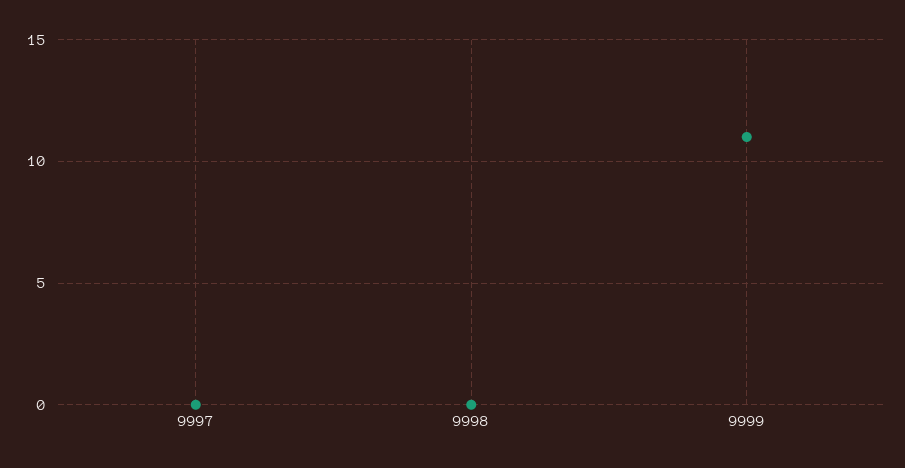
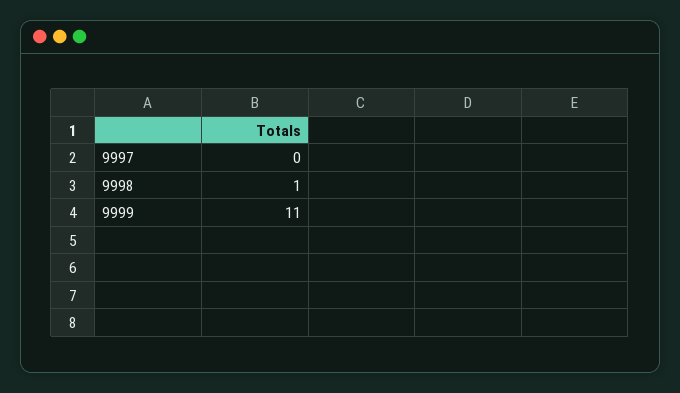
  {
    "9997": 0,
-   "9998": 0,
+   "9998": 1,
    "9999": 11
  }

